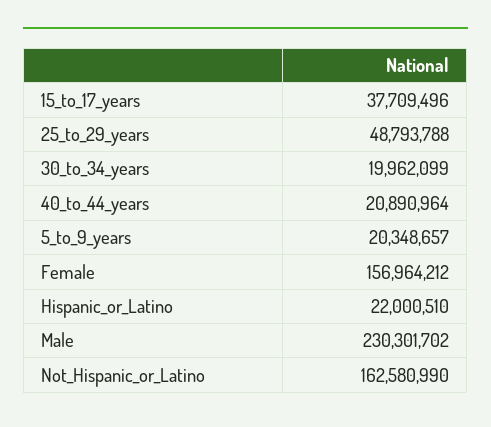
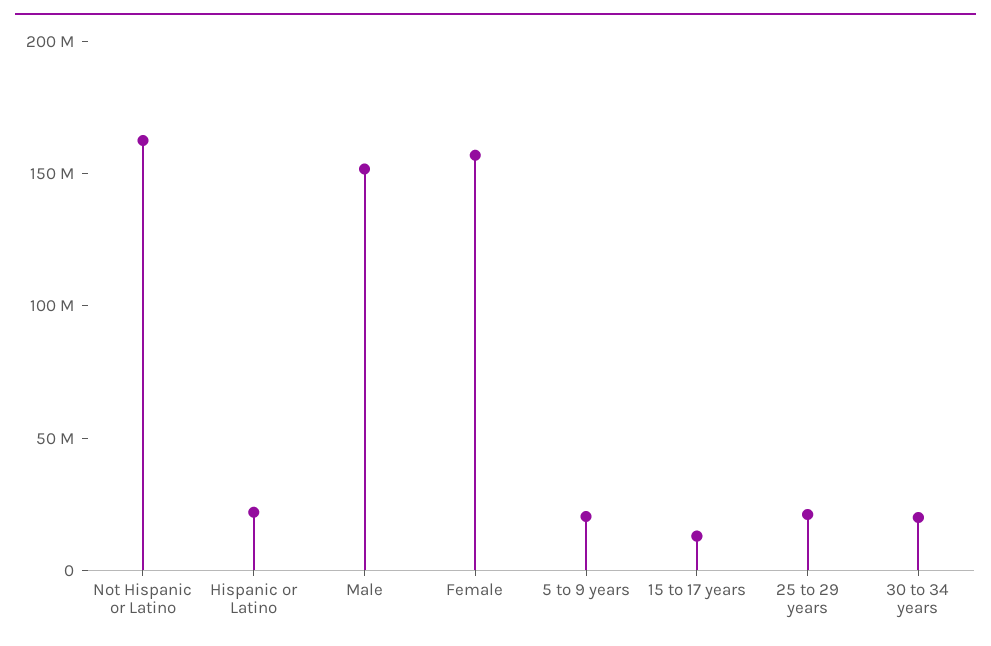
  {
-   "15_to_17_years": 37709496,
+   "15_to_17_years": 10000000,
-   "25_to_29_years": 48793788,
+   "25_to_29_years": 20000000,
    "30_to_34_years": 19962099,
-   "40_to_44_years": 20890964,
    "5_to_9_years": 20348657,
    "Female": 156964212,
    "Hispanic_or_Latino": 22000510,
-   "Male": 230301702,
+   "Male": 150000000,
    "Not_Hispanic_or_Latino": 162580990
  }

